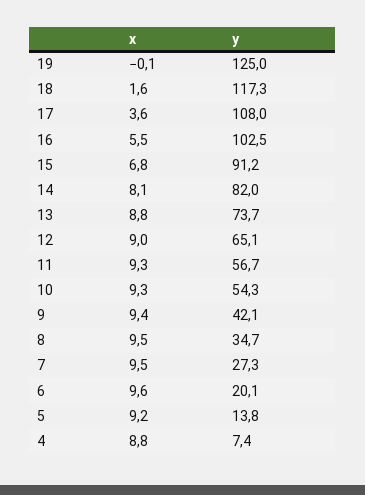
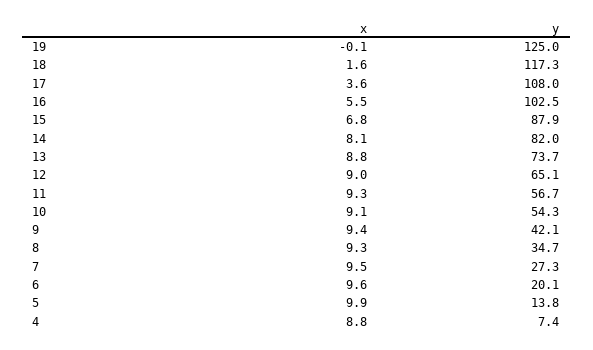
  {
    "x": {
      "19": -0.1,
      "18": 1.6,
      "17": 3.6,
      "16": 5.5,
      "15": 6.8,
      "14": 8.1,
      "13": 8.8,
      "12": 9,
      "11": 9.3,
-     "10": 9.3,
+     "10": 9.1,
      "9": 9.4,
-     "8": 9.5,
+     "8": 9.3,
      "7": 9.5,
      "6": 9.6,
-     "5": 9.2,
+     "5": 9.9,
      "4": 8.8
    },
    "y": {
      "19": 125,
      "18": 117.3,
      "17": 108,
      "16": 102.5,
-     "15": 91.2,
+     "15": 87.9,
      "14": 82,
      "13": 73.7,
      "12": 65.1,
      "11": 56.7,
      "10": 54.3,
      "9": 42.1,
      "8": 34.7,
      "7": 27.3,
      "6": 20.1,
      "5": 13.8,
      "4": 7.4
    }
  }

